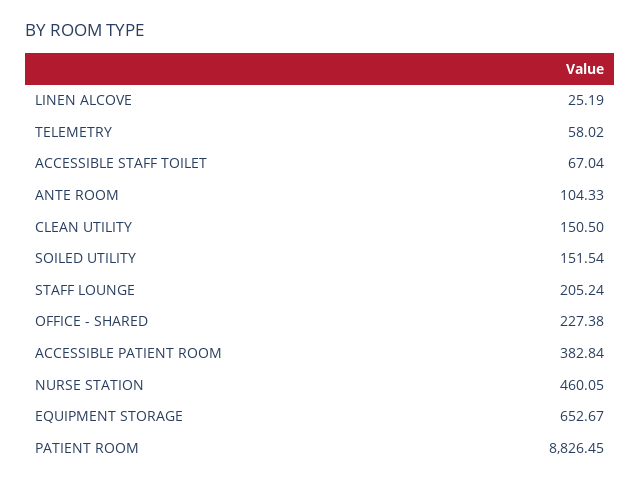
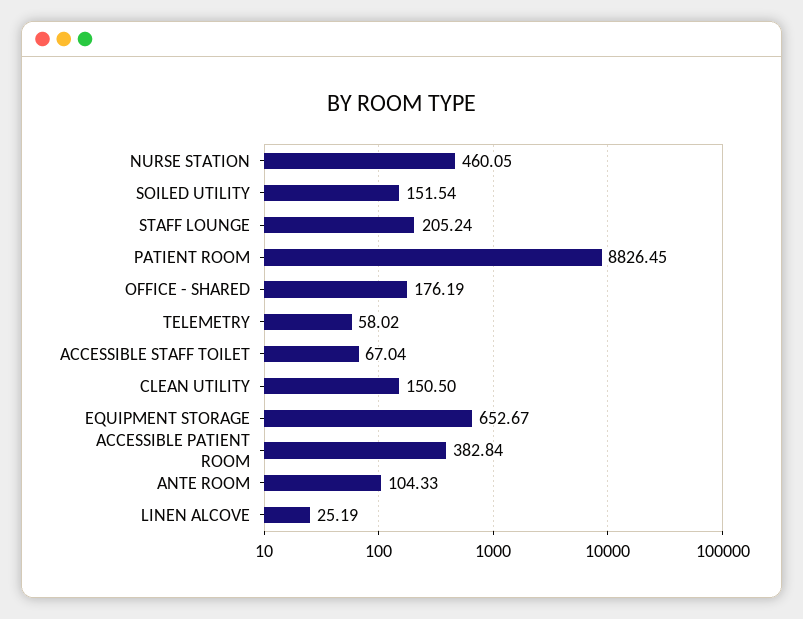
  {
    "LINEN ALCOVE": 25.19,
    "TELEMETRY": 58.02,
    "ACCESSIBLE STAFF TOILET": 67.04,
    "ANTE ROOM": 104.33,
    "CLEAN UTILITY": 150.5,
    "SOILED UTILITY": 151.54,
    "STAFF LOUNGE": 205.24,
-   "OFFICE - SHARED": 227.38,
+   "OFFICE - SHARED": 176.19,
    "ACCESSIBLE PATIENT ROOM": 382.84,
    "NURSE STATION": 460.05,
    "EQUIPMENT STORAGE": 652.67,
    "PATIENT ROOM": 8826.45
  }

